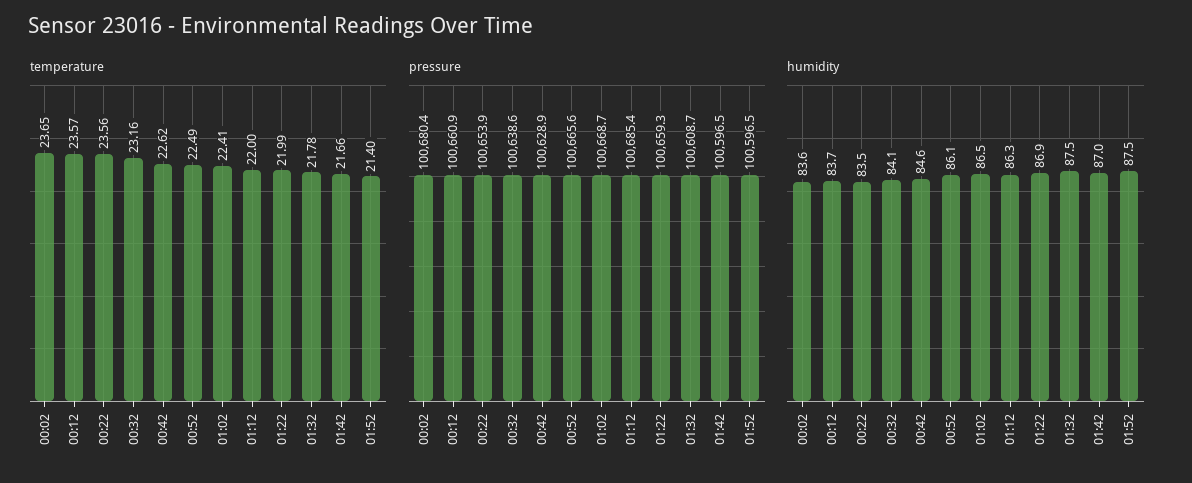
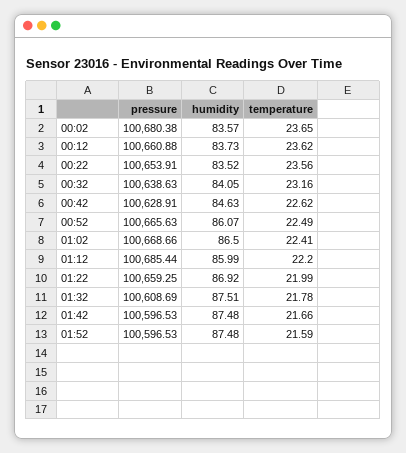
  {
    "temperature": {
      "00:02": 23.65,
-     "00:12": 23.57,
+     "00:12": 23.62,
      "00:22": 23.56,
      "00:32": 23.16,
      "00:42": 22.62,
      "00:52": 22.49,
      "01:02": 22.41,
-     "01:12": 22,
+     "01:12": 22.2,
      "01:22": 21.99,
      "01:32": 21.78,
      "01:42": 21.66,
-     "01:52": 21.4
+     "01:52": 21.59
    },
    "pressure": {
      "00:02": 100680.38,
      "00:12": 100660.88,
      "00:22": 100653.91,
      "00:32": 100638.63,
      "00:42": 100628.91,
      "00:52": 100665.63,
      "01:02": 100668.66,
      "01:12": 100685.44,
      "01:22": 100659.25,
      "01:32": 100608.69,
      "01:42": 100596.53,
      "01:52": 100596.53
    },
    "humidity": {
      "00:02": 83.57,
      "00:12": 83.73,
      "00:22": 83.52,
      "00:32": 84.05,
      "00:42": 84.63,
      "00:52": 86.07,
      "01:02": 86.5,
-     "01:12": 86.3,
+     "01:12": 85.99,
      "01:22": 86.92,
      "01:32": 87.51,
-     "01:42": 87,
+     "01:42": 87.48,
      "01:52": 87.48
    }
  }

